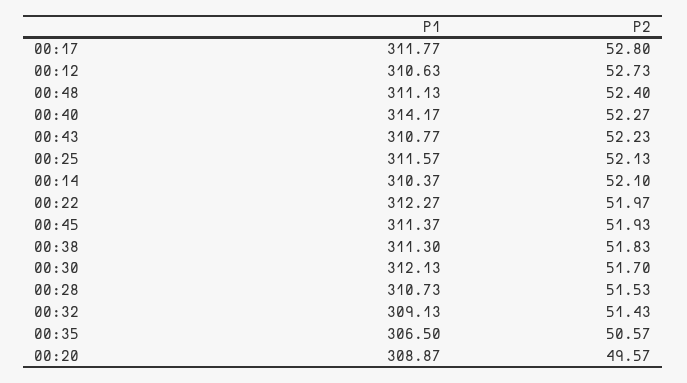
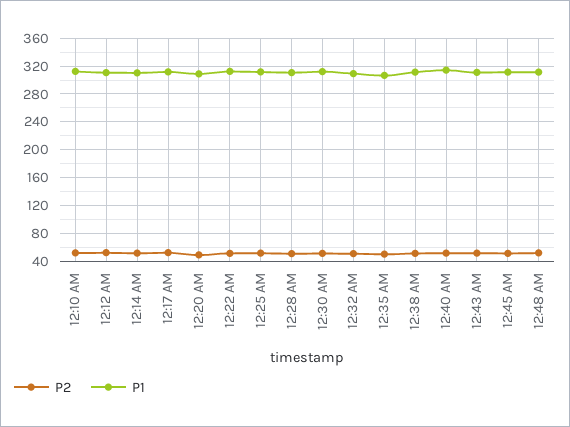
  {
    "P1": {
      "00:17": 311.77,
      "00:12": 310.63,
      "00:48": 311.13,
      "00:40": 314.17,
      "00:43": 310.77,
      "00:25": 311.57,
      "00:14": 310.37,
      "00:22": 312.27,
      "00:45": 311.37,
      "00:38": 311.3,
      "00:30": 312.13,
      "00:28": 310.73,
      "00:32": 309.13,
      "00:35": 306.5,
-     "00:20": 308.87
+     "00:20": 308.87,
+     "12:10 AM": 310
    },
    "P2": {
      "00:17": 52.8,
      "00:12": 52.73,
      "00:48": 52.4,
      "00:40": 52.27,
      "00:43": 52.23,
      "00:25": 52.13,
      "00:14": 52.1,
      "00:22": 51.97,
      "00:45": 51.93,
      "00:38": 51.83,
      "00:30": 51.7,
      "00:28": 51.53,
      "00:32": 51.43,
      "00:35": 50.57,
-     "00:20": 49.57
+     "00:20": 49.57,
+     "12:10 AM": 50
    }
  }

